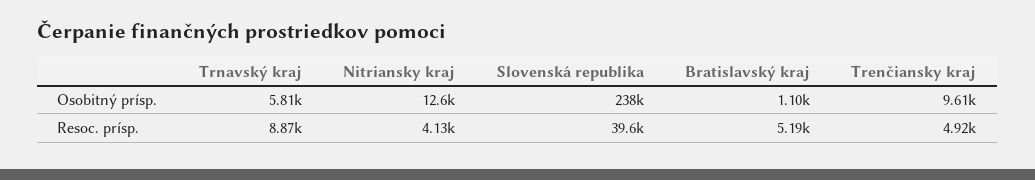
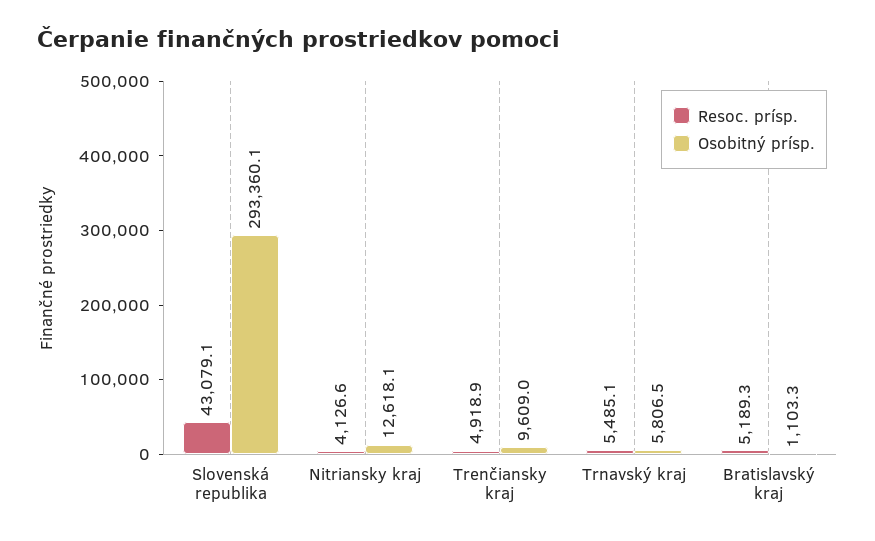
  {
    "Osobitný prísp.": {
      "Trnavský kraj": 5806.5,
      "Nitriansky kraj": 12618.1,
-     "Slovenská republika": 238000,
+     "Slovenská republika": 293360.1,
      "Bratislavský kraj": 1103.3,
      "Trenčiansky kraj": 9609
    },
    "Resoc. prísp.": {
-     "Trnavský kraj": 8870,
+     "Trnavský kraj": 5485.1,
      "Nitriansky kraj": 4126.6,
-     "Slovenská republika": 39600,
+     "Slovenská republika": 43079.1,
      "Bratislavský kraj": 5189.3,
      "Trenčiansky kraj": 4918.9
    }
  }

